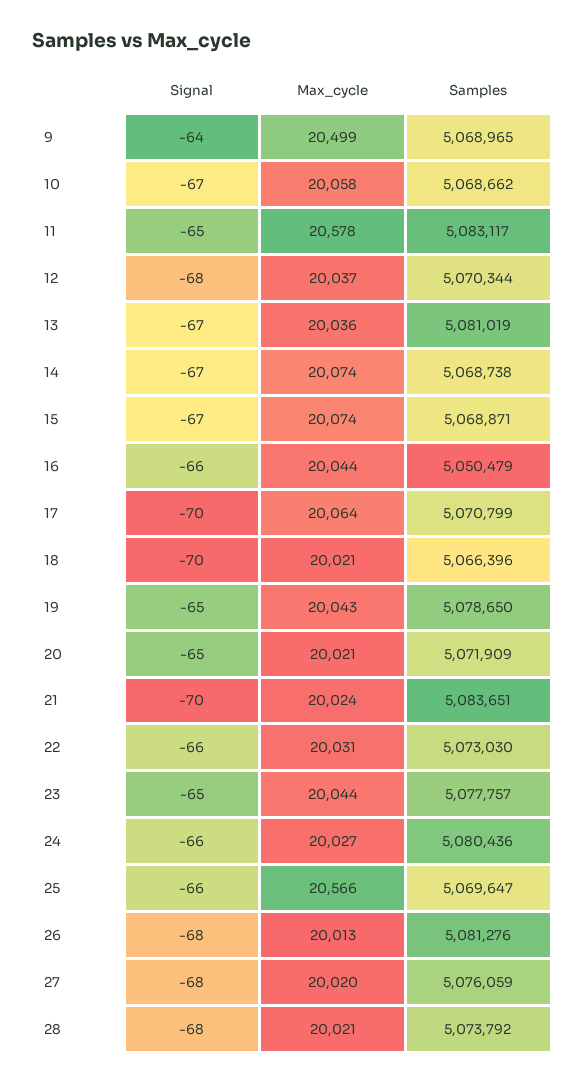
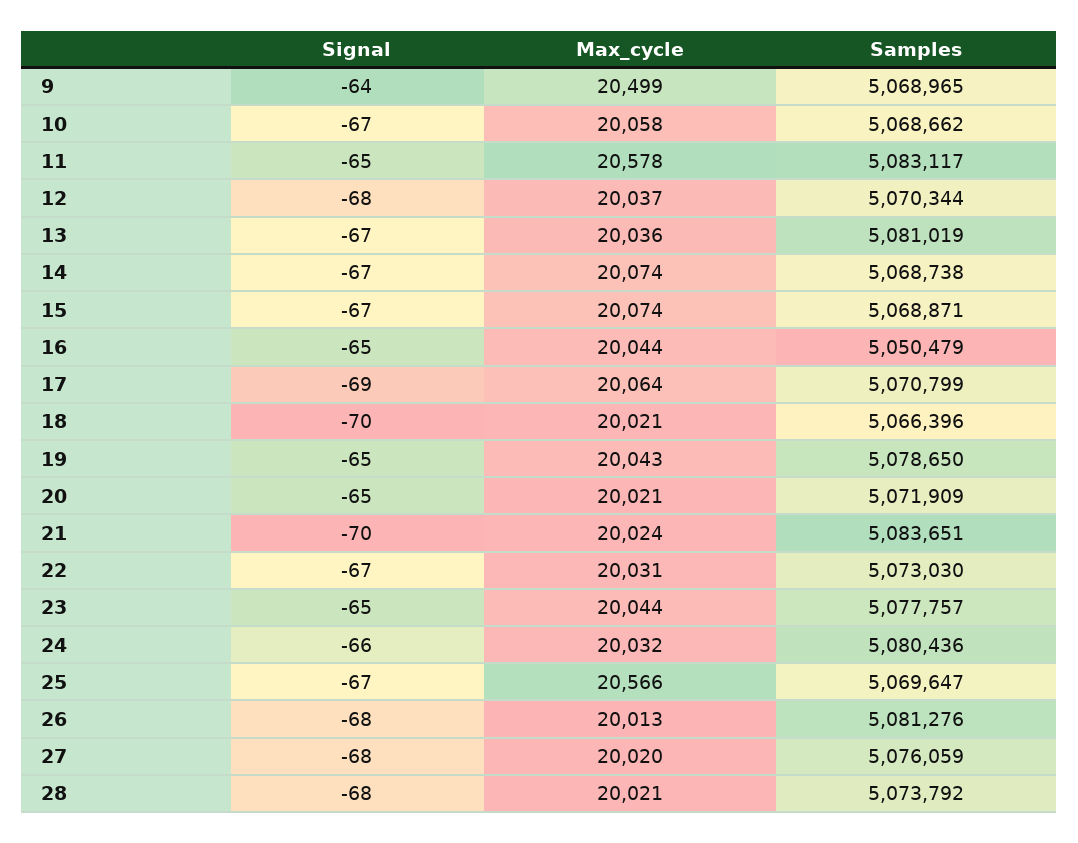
  {
    "Signal": {
      "9": -64,
      "10": -67,
      "11": -65,
      "12": -68,
      "13": -67,
      "14": -67,
      "15": -67,
-     "16": -66,
+     "16": -65,
-     "17": -70,
+     "17": -69,
      "18": -70,
      "19": -65,
      "20": -65,
      "21": -70,
-     "22": -66,
+     "22": -67,
      "23": -65,
      "24": -66,
-     "25": -66,
+     "25": -67,
      "26": -68,
      "27": -68,
      "28": -68
    },
    "Max_cycle": {
      "9": 20499,
      "10": 20058,
      "11": 20578,
      "12": 20037,
      "13": 20036,
      "14": 20074,
      "15": 20074,
      "16": 20044,
      "17": 20064,
      "18": 20021,
      "19": 20043,
      "20": 20021,
      "21": 20024,
      "22": 20031,
      "23": 20044,
-     "24": 20027,
+     "24": 20032,
      "25": 20566,
      "26": 20013,
      "27": 20020,
      "28": 20021
    },
    "Samples": {
      "9": 5068965,
      "10": 5068662,
      "11": 5083117,
      "12": 5070344,
      "13": 5081019,
      "14": 5068738,
      "15": 5068871,
      "16": 5050479,
      "17": 5070799,
      "18": 5066396,
      "19": 5078650,
      "20": 5071909,
      "21": 5083651,
      "22": 5073030,
      "23": 5077757,
      "24": 5080436,
      "25": 5069647,
      "26": 5081276,
      "27": 5076059,
      "28": 5073792
    }
  }

